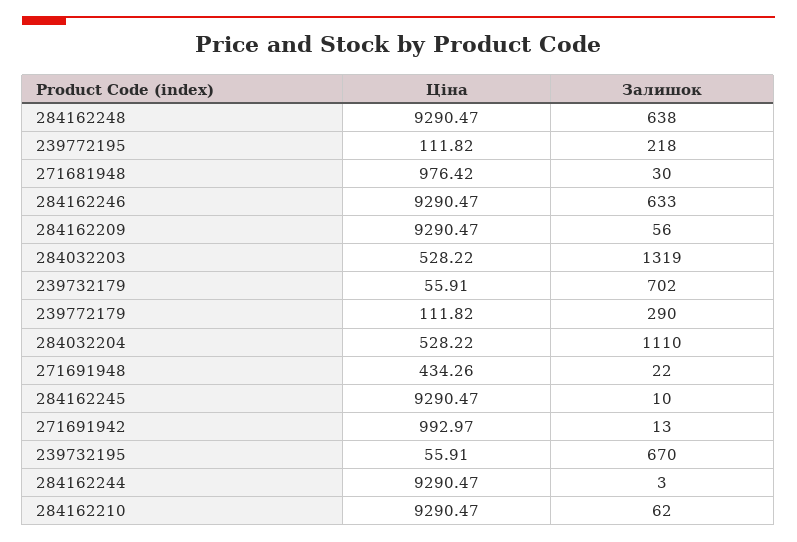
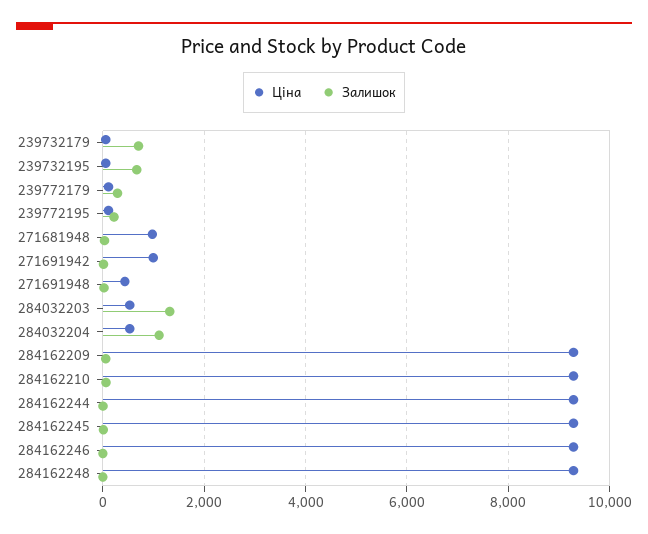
  {
    "Ціна": {
      "284162248": 9290.47,
      "239772195": 111.82,
      "271681948": 976.42,
      "284162246": 9290.47,
      "284162209": 9290.47,
      "284032203": 528.22,
      "239732179": 55.91,
      "239772179": 111.82,
      "284032204": 528.22,
      "271691948": 434.26,
      "284162245": 9290.47,
      "271691942": 992.97,
      "239732195": 55.91,
      "284162244": 9290.47,
      "284162210": 9290.47
    },
    "Залишок": {
-     "284162248": 638,
+     "284162248": 0,
      "239772195": 218,
      "271681948": 30,
-     "284162246": 633,
+     "284162246": 0,
      "284162209": 56,
      "284032203": 1319,
      "239732179": 702,
      "239772179": 290,
      "284032204": 1110,
      "271691948": 22,
      "284162245": 10,
      "271691942": 13,
      "239732195": 670,
      "284162244": 3,
      "284162210": 62
    }
  }

